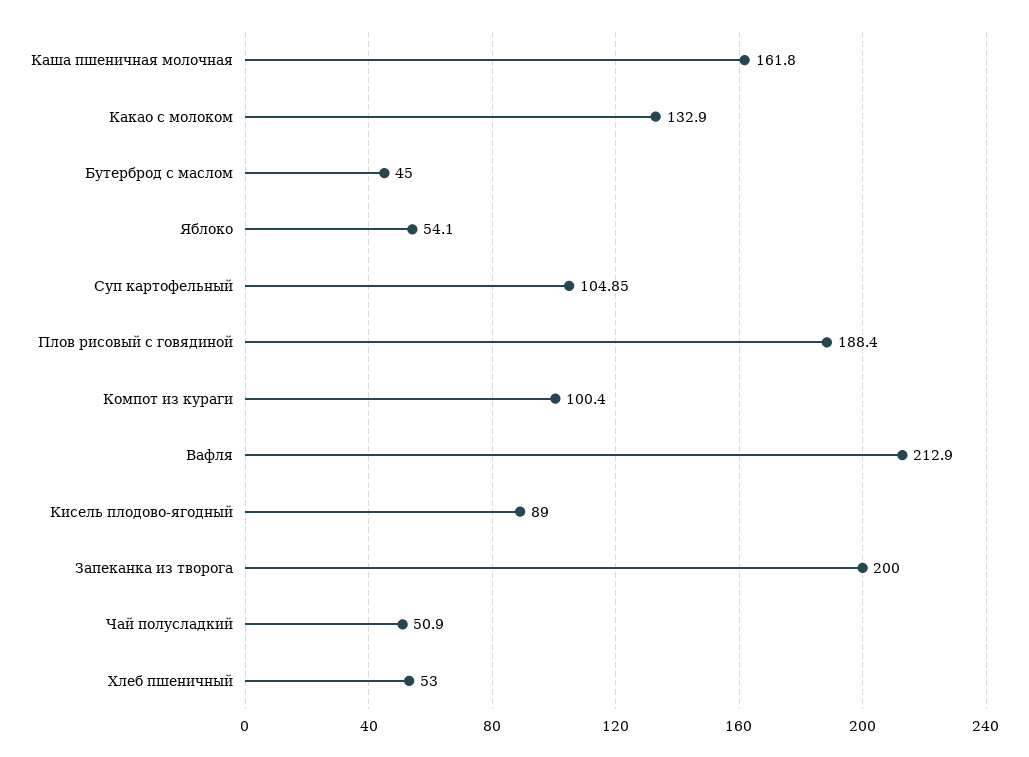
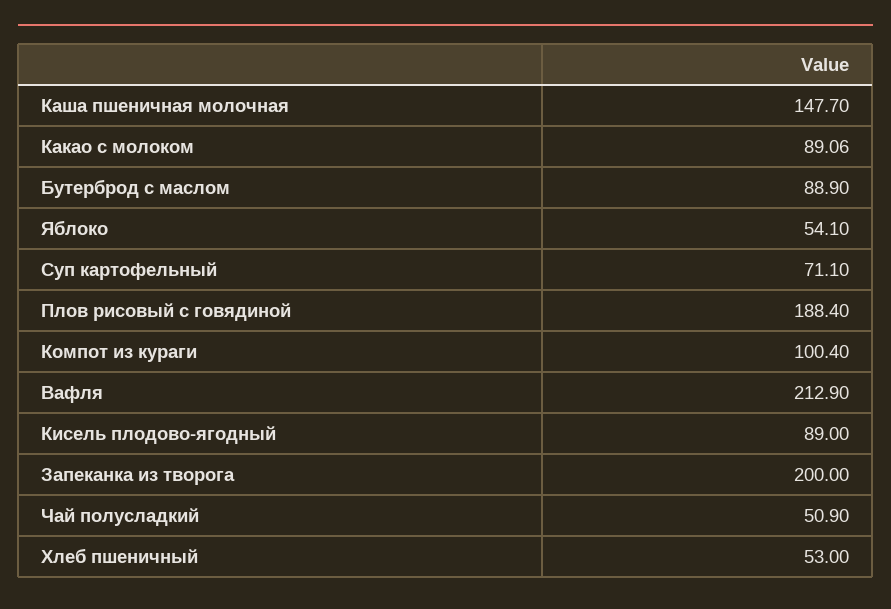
  {
-   "Каша пшеничная молочная": 161.8,
+   "Каша пшеничная молочная": 147.7,
-   "Какао с молоком": 132.9,
+   "Какао с молоком": 89.06,
-   "Бутерброд с маслом": 45,
+   "Бутерброд с маслом": 88.9,
    "Яблоко": 54.1,
-   "Суп картофельный": 104.85,
+   "Суп картофельный": 71.1,
    "Плов рисовый с говядиной": 188.4,
    "Компот из кураги": 100.4,
    "Вафля": 212.9,
    "Кисель плодово-ягодный": 89,
    "Запеканка из творога": 200,
    "Чай полусладкий": 50.9,
    "Хлеб пшеничный": 53
  }

